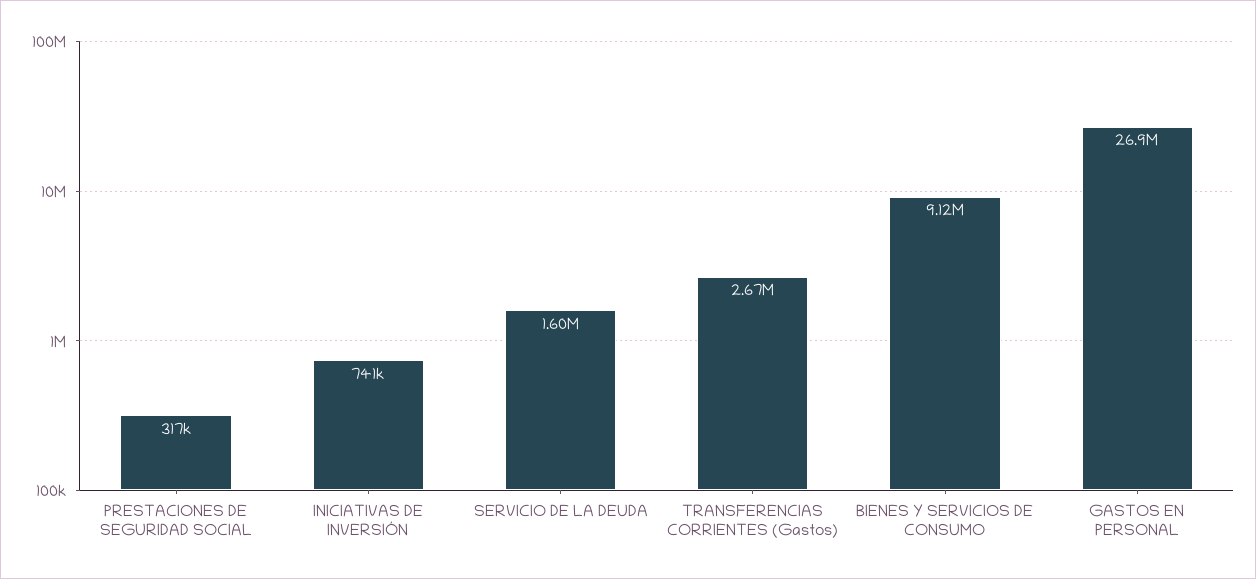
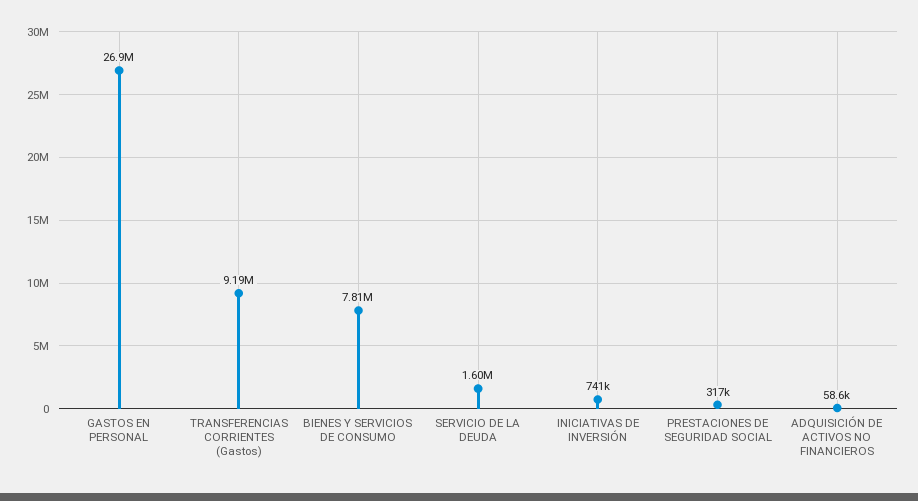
  {
    "PRESTACIONES DE SEGURIDAD SOCIAL": 317000,
    "INICIATIVAS DE INVERSIÓN": 741000,
    "SERVICIO DE LA DEUDA": 1600000,
-   "TRANSFERENCIAS CORRIENTES (Gastos)": 2670000,
+   "TRANSFERENCIAS CORRIENTES (Gastos)": 9190000,
-   "BIENES Y SERVICIOS DE CONSUMO": 9120000,
+   "BIENES Y SERVICIOS DE CONSUMO": 7810000,
-   "GASTOS EN PERSONAL": 26900000
+   "GASTOS EN PERSONAL": 26900000,
+   "ADQUISICIÓN DE ACTIVOS NO FINANCIEROS": 58600
  }

